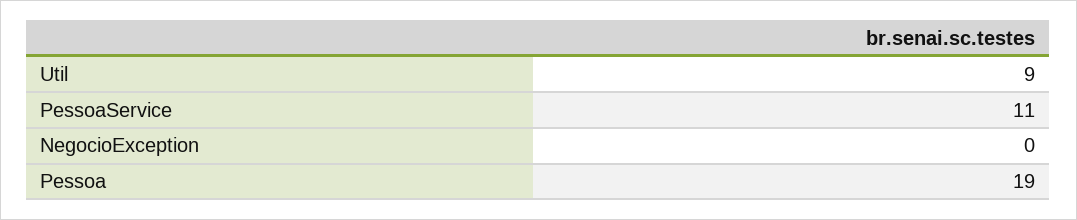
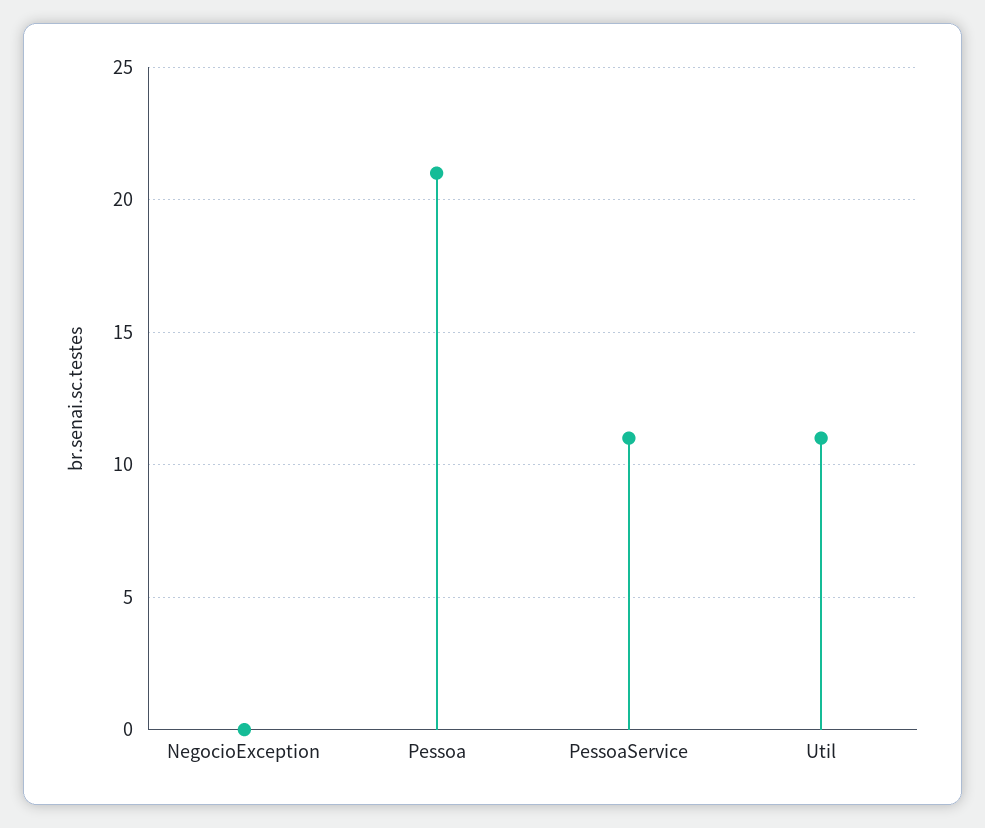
  {
-   "Util": 9,
+   "Util": 11,
    "PessoaService": 11,
    "NegocioException": 0,
-   "Pessoa": 19
+   "Pessoa": 21
  }

